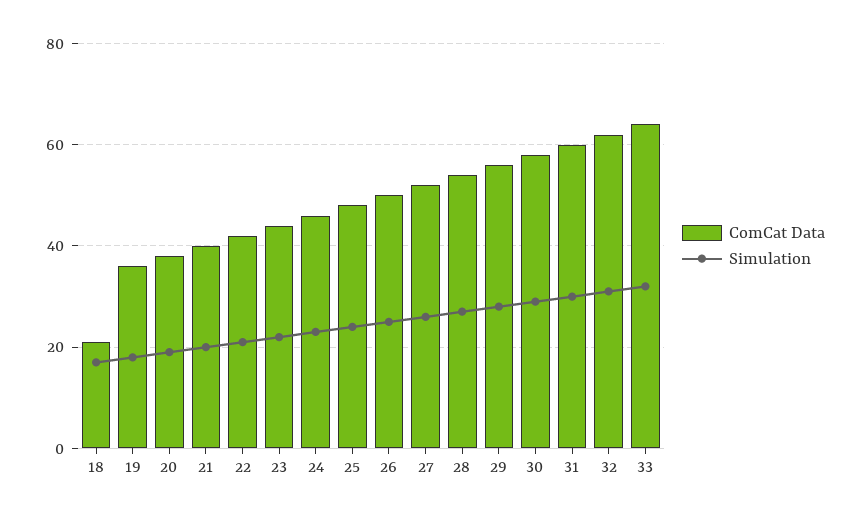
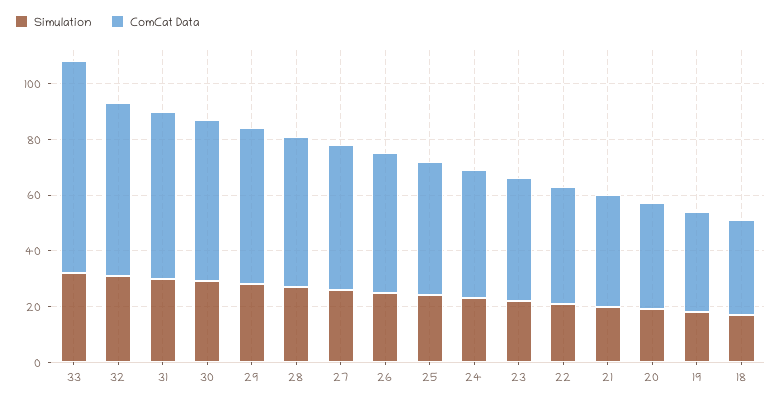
  {
    "ComCat Data": {
-     "18": 20,
+     "18": 35,
      "19": 35,
      "20": 40,
      "21": 40,
      "22": 40,
      "23": 45,
      "24": 45,
      "25": 50,
      "26": 50,
      "27": 50,
      "28": 55,
      "29": 55,
      "30": 60,
      "31": 60,
      "32": 60,
-     "33": 65
+     "33": 75
    },
    "Simulation": {
      "18": 15,
      "19": 20,
      "20": 20,
      "21": 20,
      "22": 20,
      "23": 20,
      "24": 25,
      "25": 25,
      "26": 25,
      "27": 25,
      "28": 25,
      "29": 30,
      "30": 30,
      "31": 30,
      "32": 30,
      "33": 30
    }
  }

